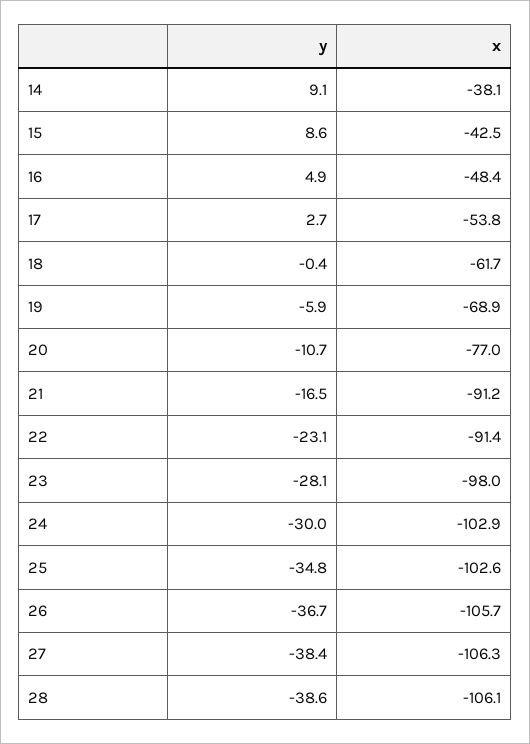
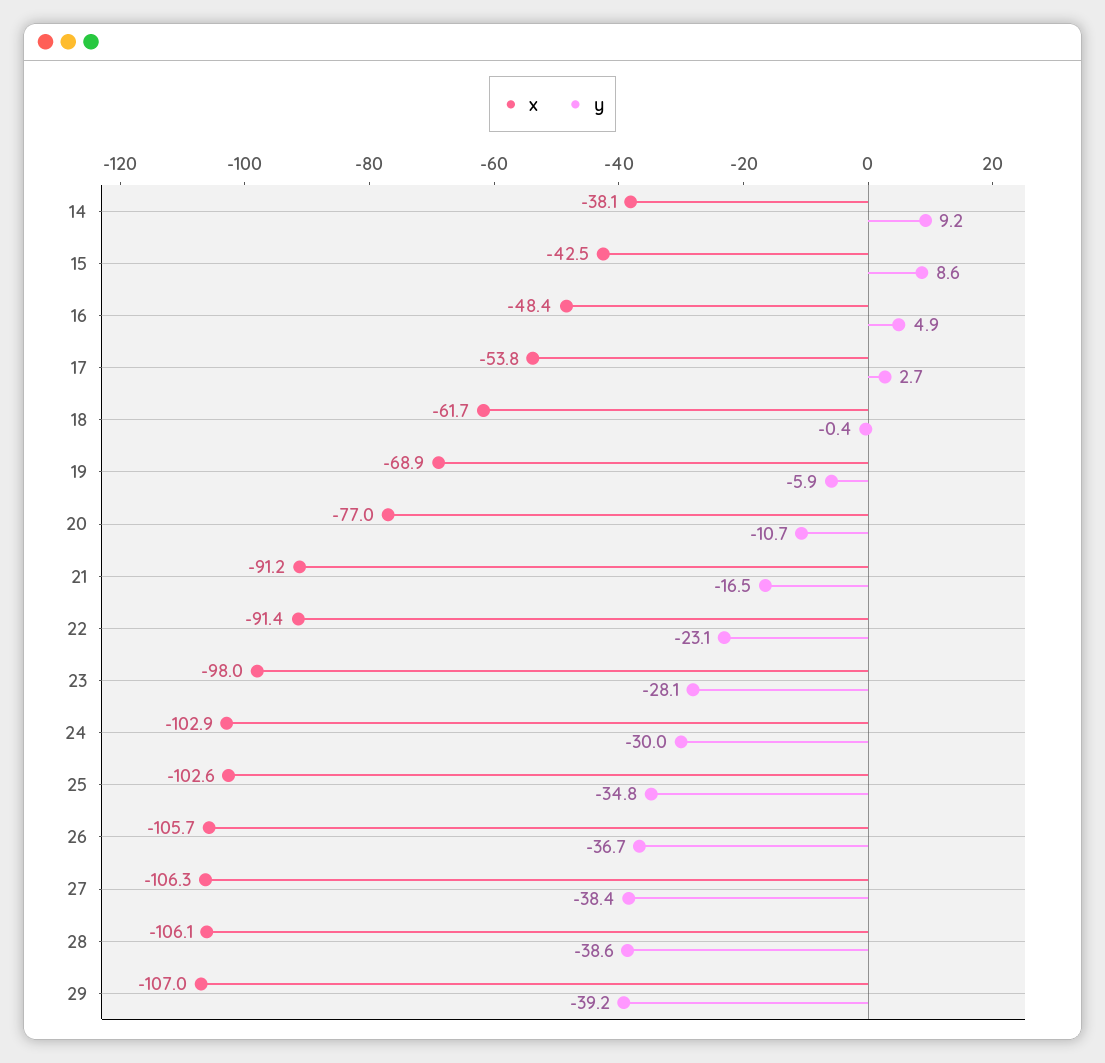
  {
    "y": {
-     "14": 9.1,
+     "14": 9.2,
      "15": 8.6,
      "16": 4.9,
      "17": 2.7,
      "18": -0.4,
      "19": -5.9,
      "20": -10.7,
      "21": -16.5,
      "22": -23.1,
      "23": -28.1,
      "24": -30,
      "25": -34.8,
      "26": -36.7,
      "27": -38.4,
-     "28": -38.6
+     "28": -38.6,
+     "29": -39.2
    },
    "x": {
      "14": -38.1,
      "15": -42.5,
      "16": -48.4,
      "17": -53.8,
      "18": -61.7,
      "19": -68.9,
      "20": -77,
      "21": -91.2,
      "22": -91.4,
      "23": -98,
      "24": -102.9,
      "25": -102.6,
      "26": -105.7,
      "27": -106.3,
-     "28": -106.1
+     "28": -106.1,
+     "29": -107
    }
  }

